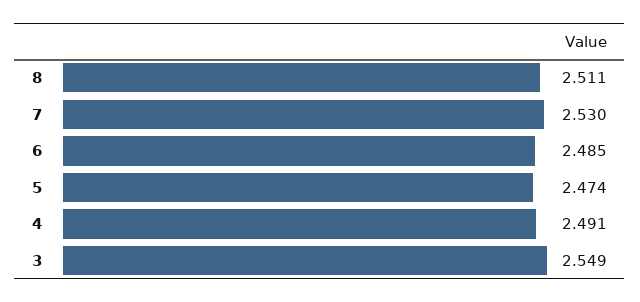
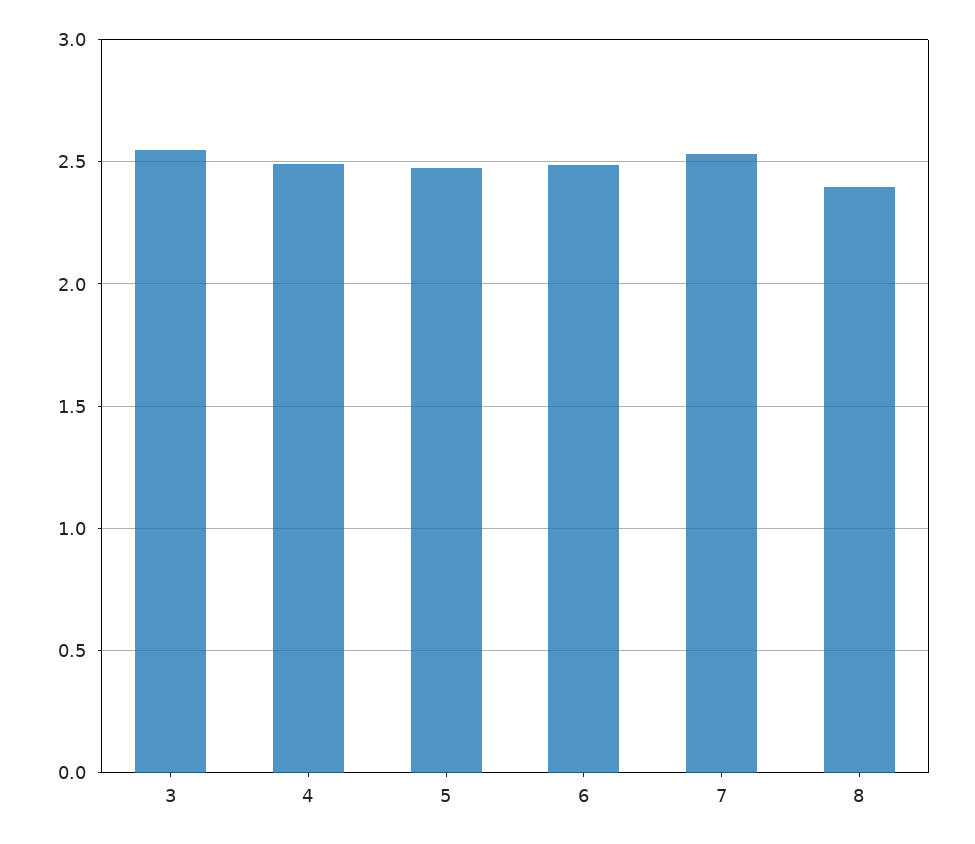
  {
-   "8": 2.511,
+   "8": 2.4,
    "7": 2.53,
    "6": 2.485,
    "5": 2.474,
    "4": 2.491,
    "3": 2.549
  }

